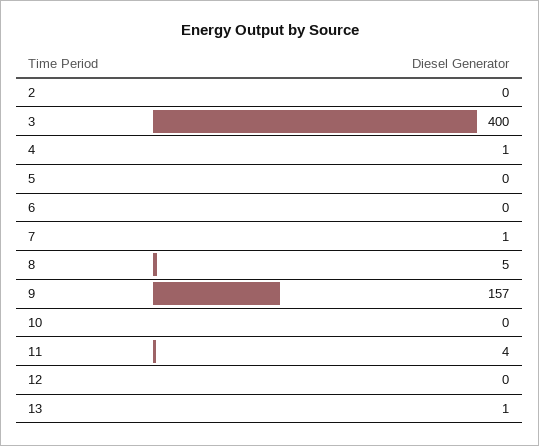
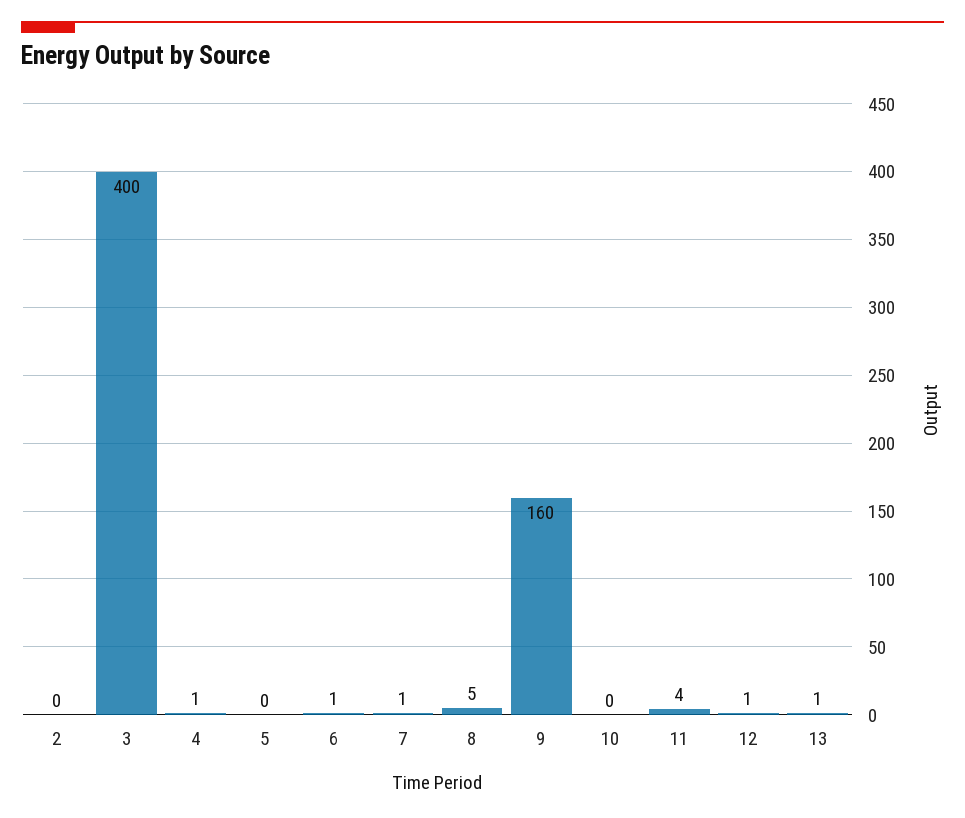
  {
    "2": 0,
    "3": 400,
    "4": 1,
    "5": 0,
-   "6": 0,
+   "6": 1,
    "7": 1,
    "8": 5,
-   "9": 157,
+   "9": 160,
    "10": 0,
    "11": 4,
-   "12": 0,
+   "12": 1,
    "13": 1
  }

